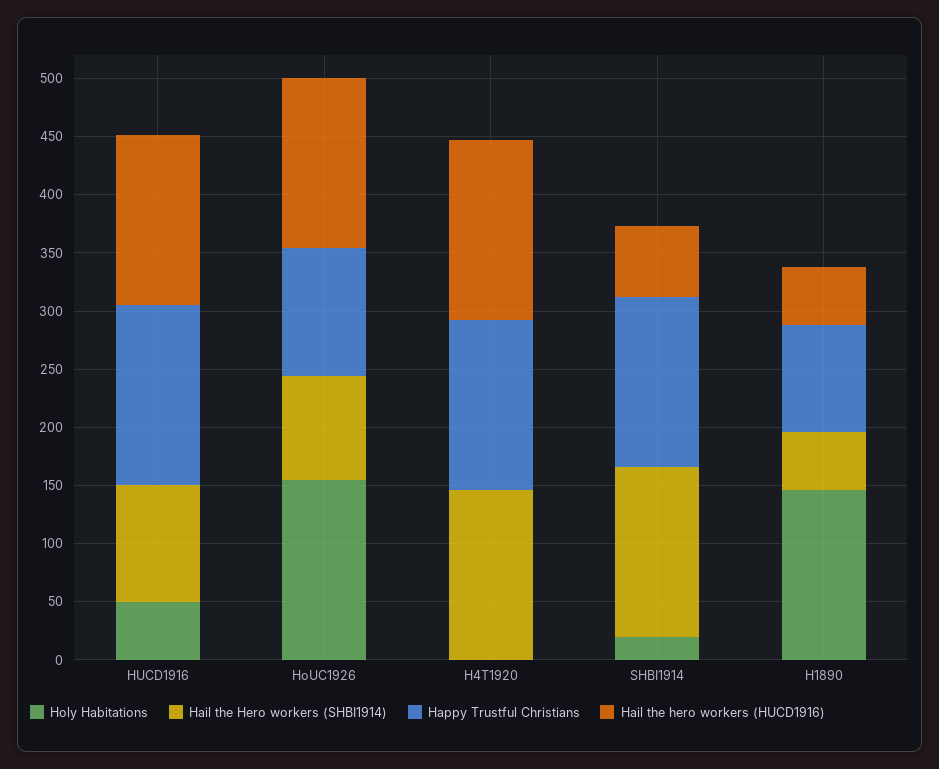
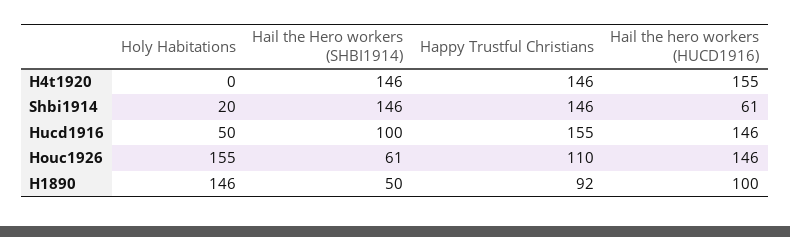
  {
    "Holy Habitations": {
      "HUCD1916": 50,
      "HoUC1926": 155,
      "H4T1920": 0,
      "SHBI1914": 20,
      "H1890": 146
    },
    "Hail the Hero workers (SHBI1914)": {
      "HUCD1916": 100,
-     "HoUC1926": 90,
+     "HoUC1926": 61,
      "H4T1920": 146,
      "SHBI1914": 146,
      "H1890": 50
    },
    "Happy Trustful Christians": {
      "HUCD1916": 155,
      "HoUC1926": 110,
      "H4T1920": 146,
      "SHBI1914": 146,
      "H1890": 92
    },
    "Hail the hero workers (HUCD1916)": {
      "HUCD1916": 146,
      "HoUC1926": 146,
      "H4T1920": 155,
      "SHBI1914": 61,
-     "H1890": 50
+     "H1890": 100
    }
  }

